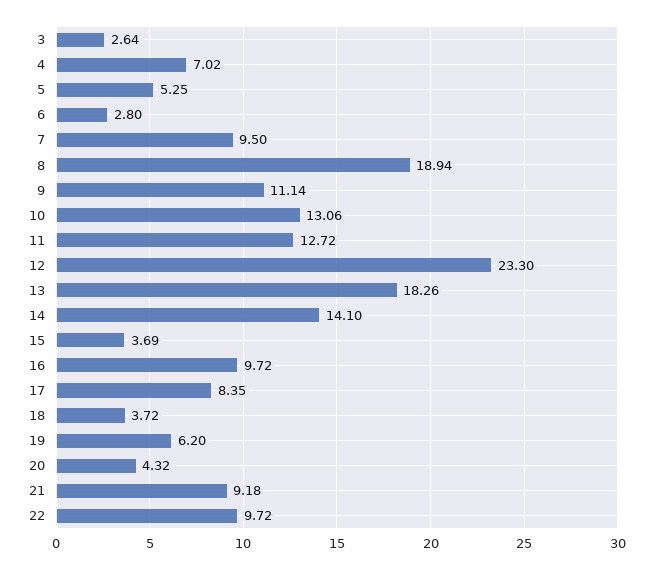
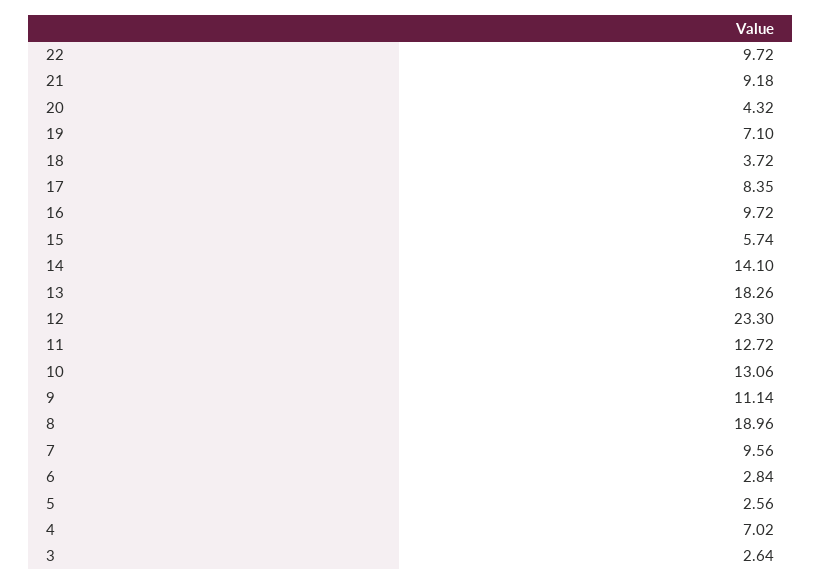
  {
    "3": 2.64,
    "4": 7.02,
-   "5": 5.25,
+   "5": 2.56,
-   "6": 2.8,
+   "6": 2.84,
-   "7": 9.5,
+   "7": 9.56,
-   "8": 18.94,
+   "8": 18.96,
    "9": 11.14,
    "10": 13.06,
    "11": 12.72,
    "12": 23.3,
    "13": 18.26,
    "14": 14.1,
-   "15": 3.69,
+   "15": 5.74,
    "16": 9.72,
    "17": 8.35,
    "18": 3.72,
-   "19": 6.2,
+   "19": 7.1,
    "20": 4.32,
    "21": 9.18,
    "22": 9.72
  }

